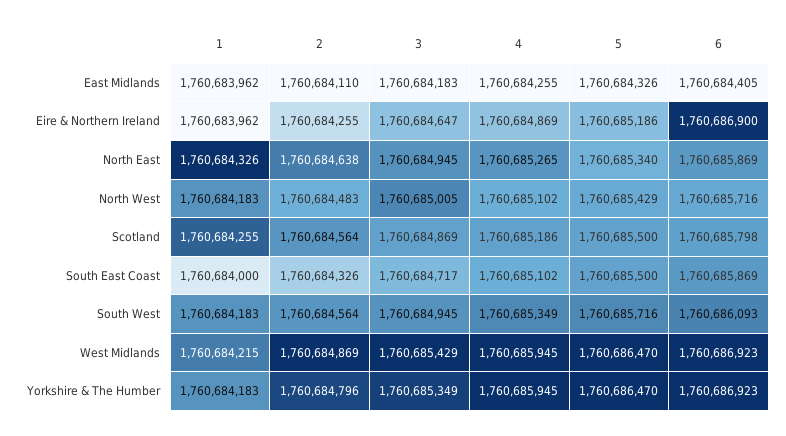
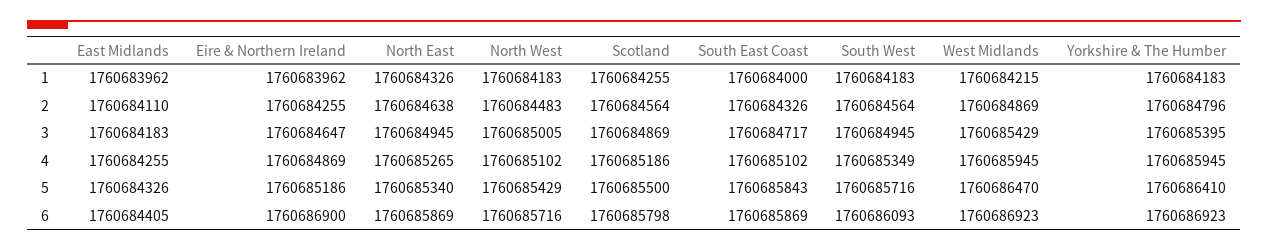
  {
    "1": {
      "East Midlands": 1760683962,
      "Eire & Northern Ireland": 1760683962,
      "North East": 1760684326,
      "North West": 1760684183,
      "Scotland": 1760684255,
      "South East Coast": 1760684000,
      "South West": 1760684183,
      "West Midlands": 1760684215,
      "Yorkshire & The Humber": 1760684183
    },
    "2": {
      "East Midlands": 1760684110,
      "Eire & Northern Ireland": 1760684255,
      "North East": 1760684638,
      "North West": 1760684483,
      "Scotland": 1760684564,
      "South East Coast": 1760684326,
      "South West": 1760684564,
      "West Midlands": 1760684869,
      "Yorkshire & The Humber": 1760684796
    },
    "3": {
      "East Midlands": 1760684183,
      "Eire & Northern Ireland": 1760684647,
      "North East": 1760684945,
      "North West": 1760685005,
      "Scotland": 1760684869,
      "South East Coast": 1760684717,
      "South West": 1760684945,
      "West Midlands": 1760685429,
-     "Yorkshire & The Humber": 1760685349
+     "Yorkshire & The Humber": 1760685395
    },
    "4": {
      "East Midlands": 1760684255,
      "Eire & Northern Ireland": 1760684869,
      "North East": 1760685265,
      "North West": 1760685102,
      "Scotland": 1760685186,
      "South East Coast": 1760685102,
      "South West": 1760685349,
      "West Midlands": 1760685945,
      "Yorkshire & The Humber": 1760685945
    },
    "5": {
      "East Midlands": 1760684326,
      "Eire & Northern Ireland": 1760685186,
      "North East": 1760685340,
      "North West": 1760685429,
      "Scotland": 1760685500,
-     "South East Coast": 1760685500,
+     "South East Coast": 1760685843,
      "South West": 1760685716,
      "West Midlands": 1760686470,
-     "Yorkshire & The Humber": 1760686470
+     "Yorkshire & The Humber": 1760686410
    },
    "6": {
      "East Midlands": 1760684405,
      "Eire & Northern Ireland": 1760686900,
      "North East": 1760685869,
      "North West": 1760685716,
      "Scotland": 1760685798,
      "South East Coast": 1760685869,
      "South West": 1760686093,
      "West Midlands": 1760686923,
      "Yorkshire & The Humber": 1760686923
    }
  }

